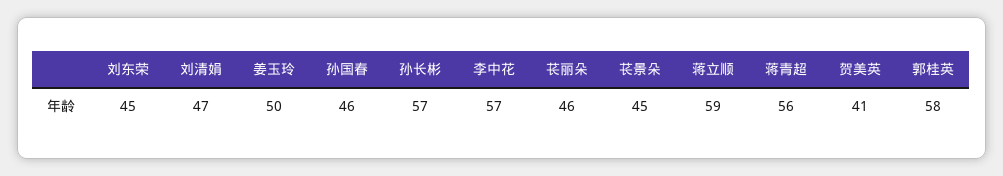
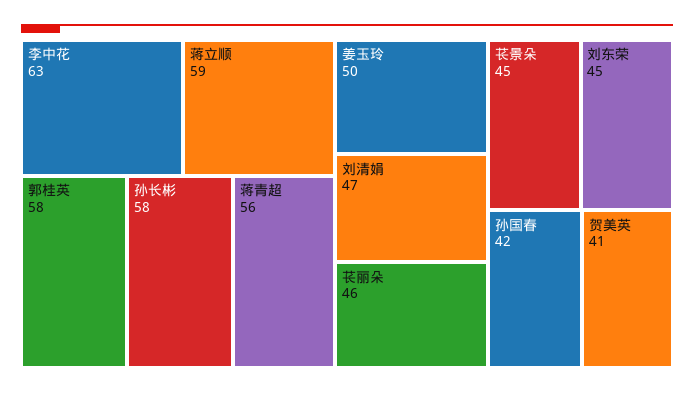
  {
    "刘东荣": 45,
    "刘清娟": 47,
    "姜玉玲": 50,
-   "孙国春": 46,
+   "孙国春": 42,
-   "孙长彬": 57,
+   "孙长彬": 58,
-   "李中花": 57,
+   "李中花": 63,
    "苌丽朵": 46,
    "苌景朵": 45,
    "蒋立顺": 59,
    "蒋青超": 56,
    "贺美英": 41,
    "郭桂英": 58
  }

